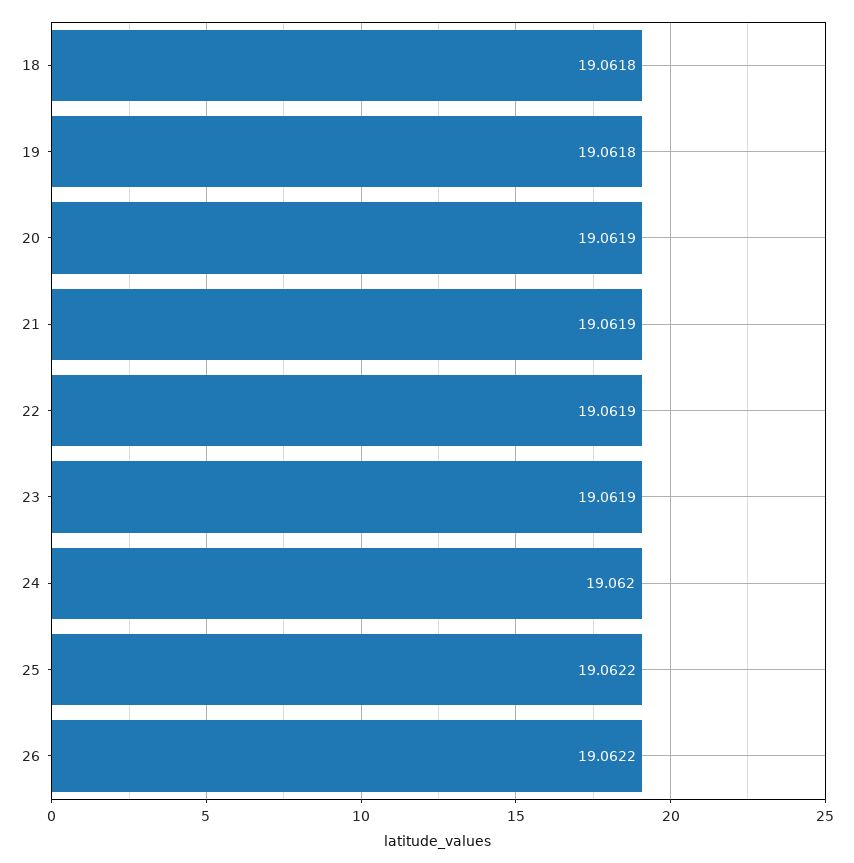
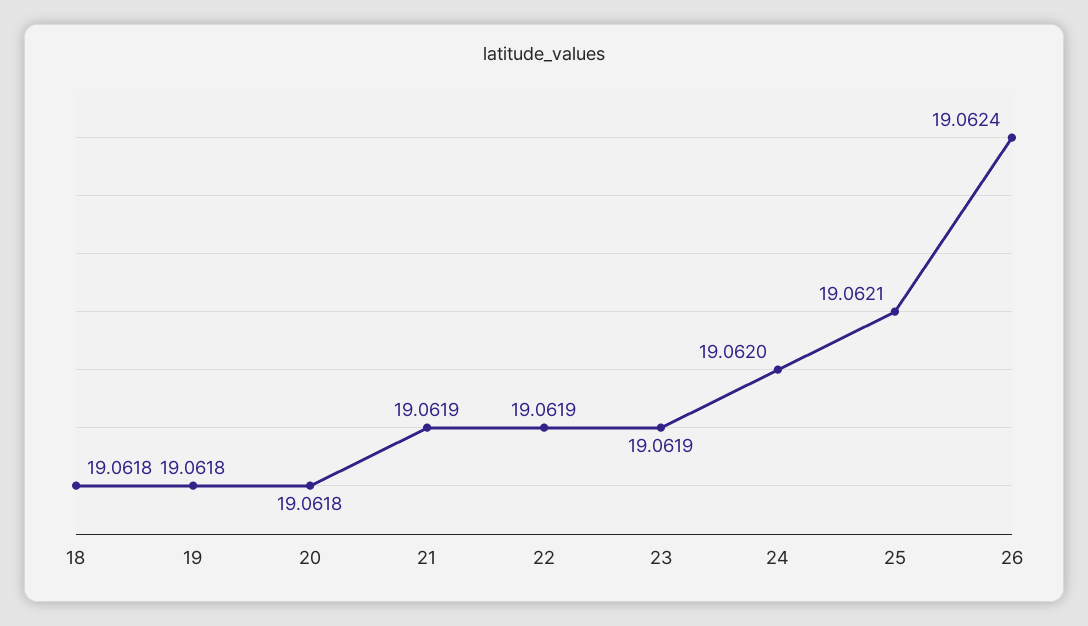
  {
    "18": 19.0618,
    "19": 19.0618,
-   "20": 19.0619,
+   "20": 19.0618,
    "21": 19.0619,
    "22": 19.0619,
    "23": 19.0619,
    "24": 19.062,
-   "25": 19.0622,
+   "25": 19.0621,
-   "26": 19.0622
+   "26": 19.0624
  }

